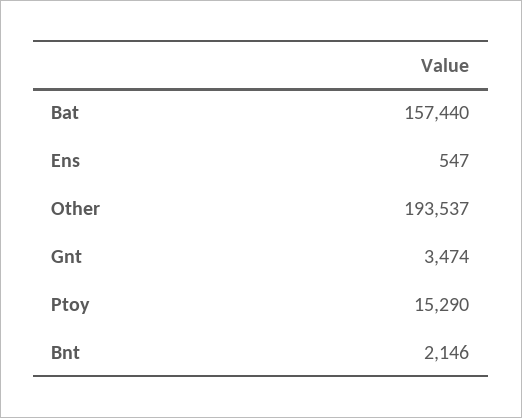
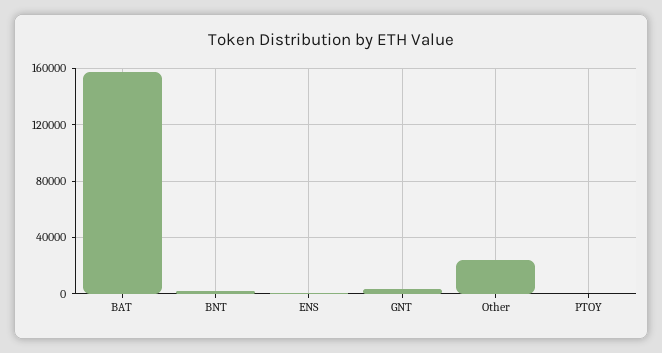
  {
    "Bat": 157440,
    "Ens": 547,
-   "Other": 193537,
+   "Other": 25000,
    "Gnt": 3474,
-   "Ptoy": 15290,
+   "Ptoy": 0,
    "Bnt": 2146
  }

